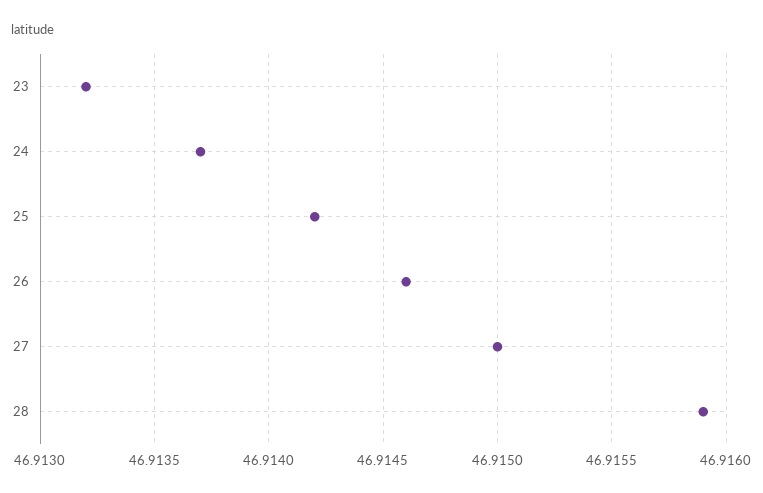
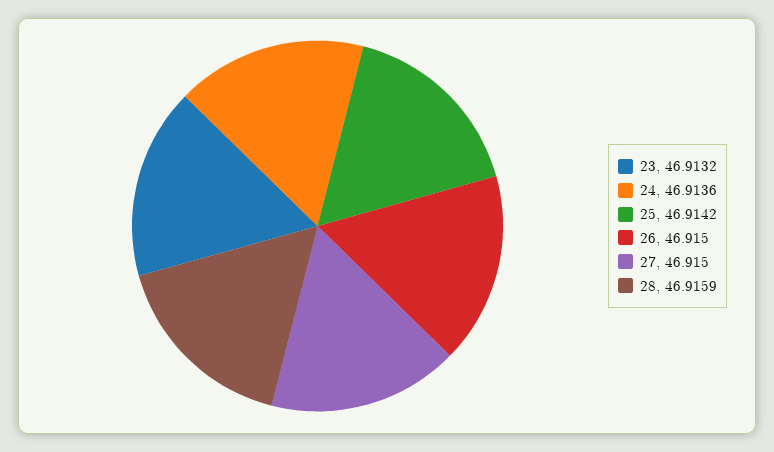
  {
    "23": 46.9132,
-   "24": 46.9137,
+   "24": 46.9136,
    "25": 46.9142,
-   "26": 46.9146,
+   "26": 46.915,
    "27": 46.915,
    "28": 46.9159
  }

